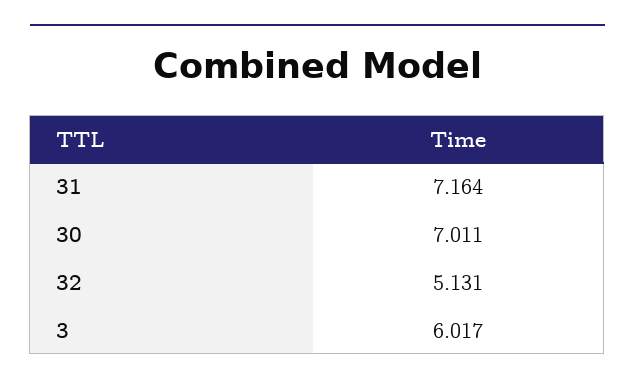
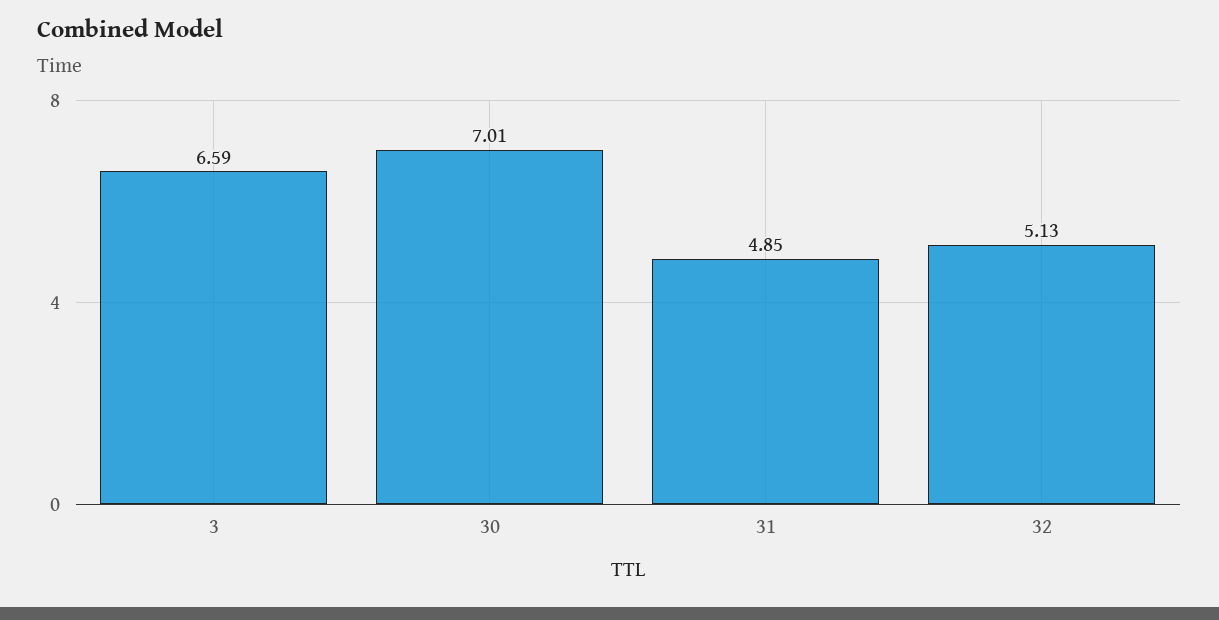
  {
-   "31": 7.164,
+   "31": 4.85,
    "30": 7.011,
    "32": 5.131,
-   "3": 6.017
+   "3": 6.59
  }

